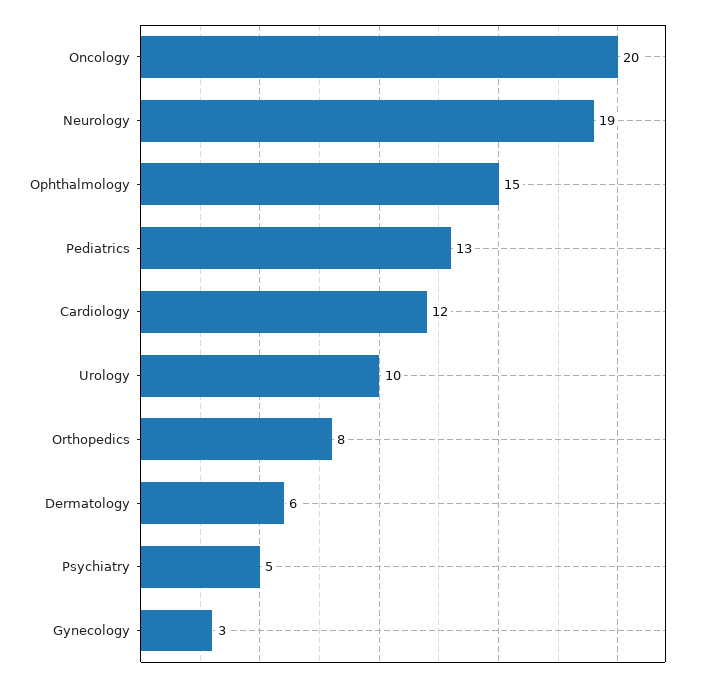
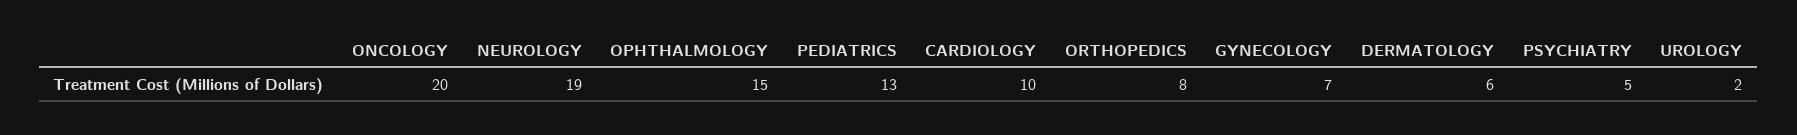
  {
    "Oncology": 20,
    "Neurology": 19,
    "Ophthalmology": 15,
    "Pediatrics": 13,
-   "Cardiology": 12,
+   "Cardiology": 10,
-   "Urology": 10,
+   "Urology": 2,
    "Orthopedics": 8,
    "Dermatology": 6,
    "Psychiatry": 5,
-   "Gynecology": 3
+   "Gynecology": 7
  }

